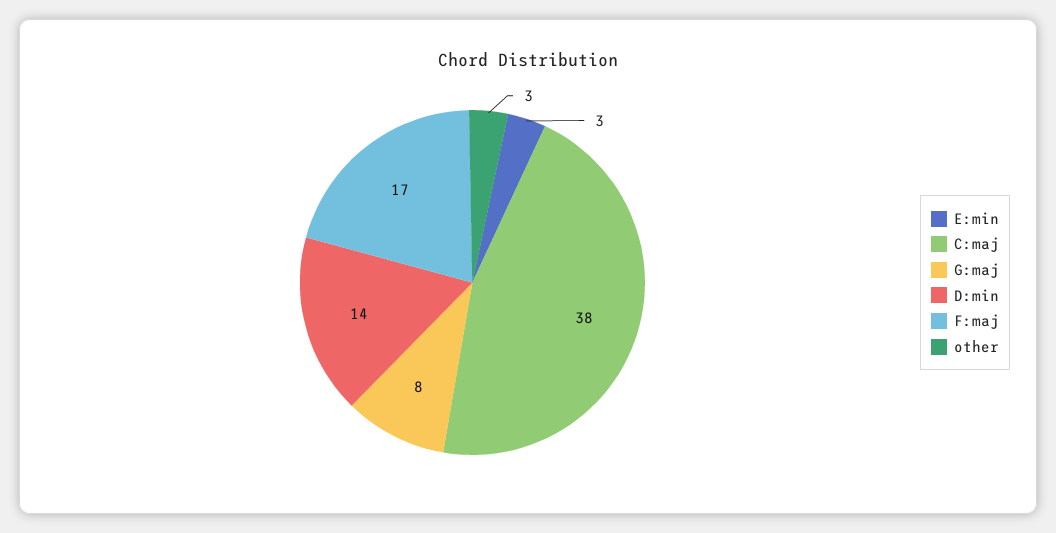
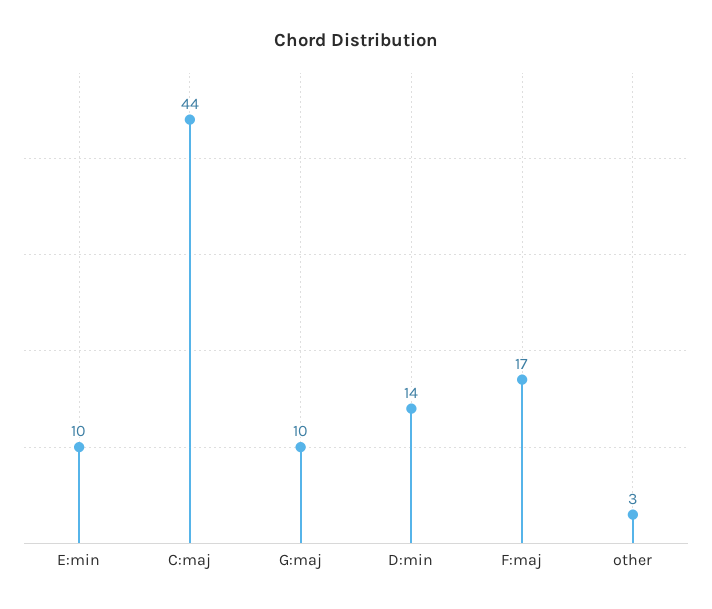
  {
-   "E:min": 3,
+   "E:min": 10,
-   "C:maj": 38,
+   "C:maj": 44,
-   "G:maj": 8,
+   "G:maj": 10,
    "D:min": 14,
    "F:maj": 17,
    "other": 3
  }

